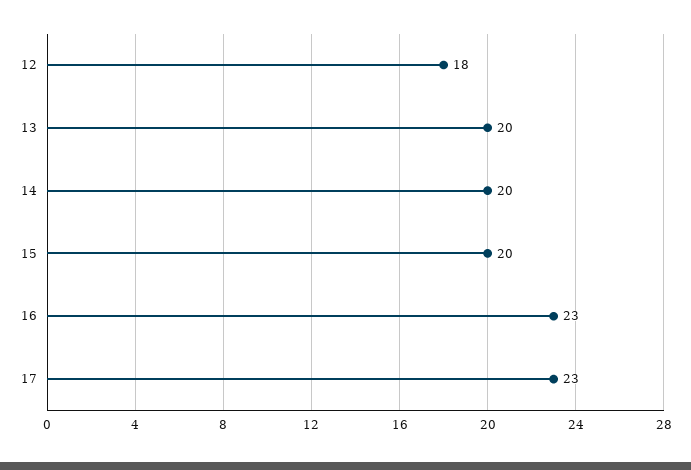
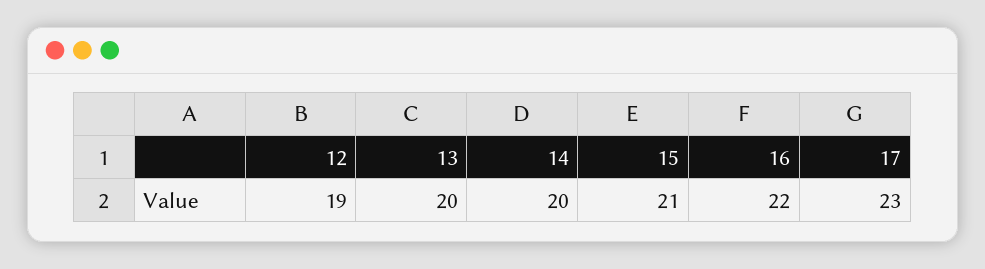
  {
-   "12": 18,
+   "12": 19,
    "13": 20,
    "14": 20,
-   "15": 20,
+   "15": 21,
-   "16": 23,
+   "16": 22,
    "17": 23
  }

